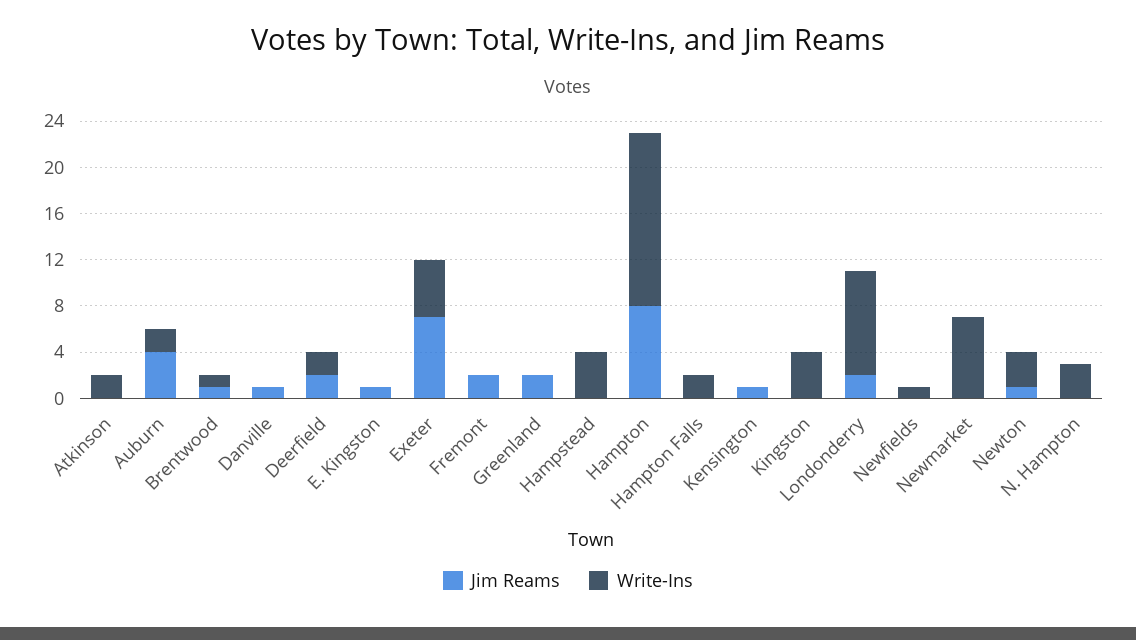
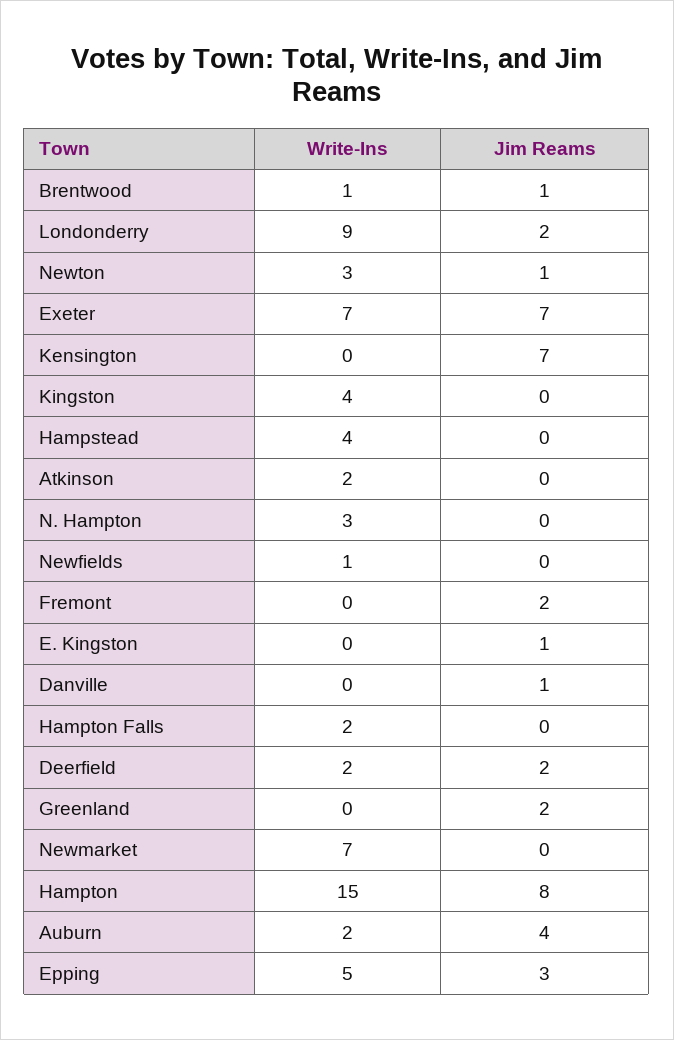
  {
    "Jim Reams": {
      "Atkinson": 0,
      "Auburn": 4,
      "Brentwood": 1,
      "Danville": 1,
      "Deerfield": 2,
      "E. Kingston": 1,
      "Exeter": 7,
      "Fremont": 2,
      "Greenland": 2,
      "Hampstead": 0,
      "Hampton": 8,
      "Hampton Falls": 0,
-     "Kensington": 1,
+     "Kensington": 7,
      "Kingston": 0,
      "Londonderry": 2,
      "Newfields": 0,
      "Newmarket": 0,
      "Newton": 1,
-     "N. Hampton": 0
+     "N. Hampton": 0,
+     "Epping": 3
    },
    "Write-Ins": {
      "Atkinson": 2,
      "Auburn": 2,
      "Brentwood": 1,
      "Danville": 0,
      "Deerfield": 2,
      "E. Kingston": 0,
-     "Exeter": 5,
+     "Exeter": 7,
      "Fremont": 0,
      "Greenland": 0,
      "Hampstead": 4,
      "Hampton": 15,
      "Hampton Falls": 2,
      "Kensington": 0,
      "Kingston": 4,
      "Londonderry": 9,
      "Newfields": 1,
      "Newmarket": 7,
      "Newton": 3,
-     "N. Hampton": 3
+     "N. Hampton": 3,
+     "Epping": 5
    }
  }

